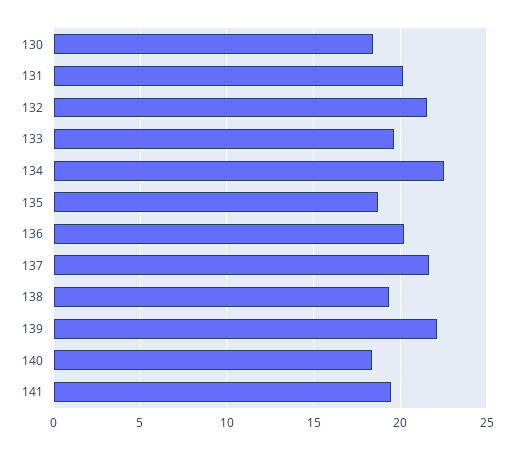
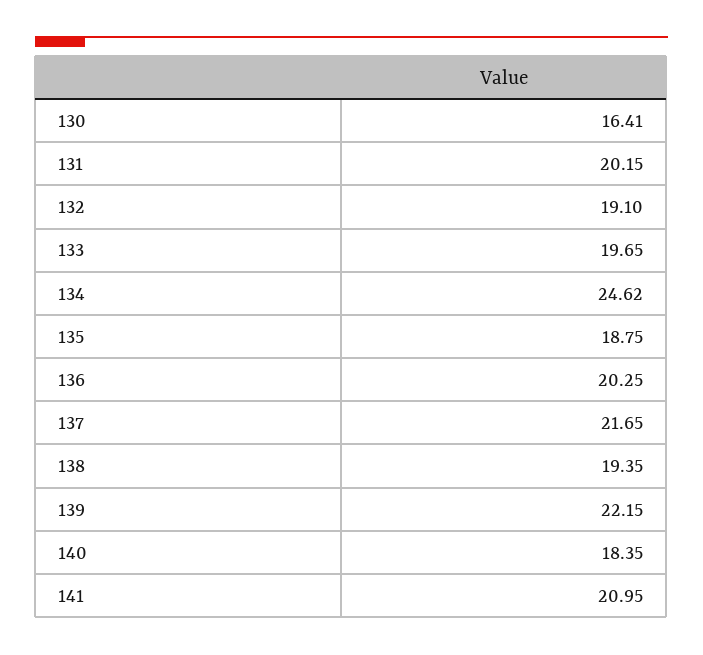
  {
-   "130": 18.5,
+   "130": 16.41,
    "131": 20.15,
-   "132": 21.5,
+   "132": 19.1,
    "133": 19.65,
-   "134": 22.5,
+   "134": 24.62,
    "135": 18.75,
    "136": 20.25,
    "137": 21.65,
    "138": 19.35,
    "139": 22.15,
    "140": 18.35,
-   "141": 19.5
+   "141": 20.95
  }

